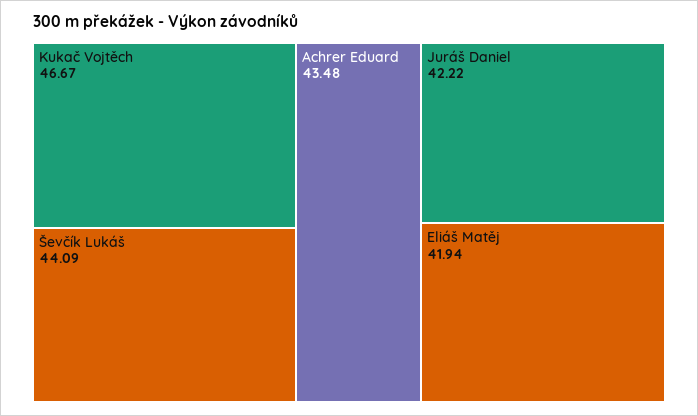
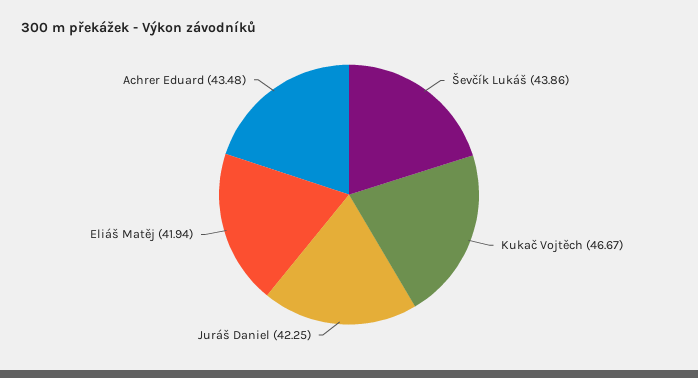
  {
    "Kukač Vojtěch": 46.67,
-   "Ševčík Lukáš": 44.09,
+   "Ševčík Lukáš": 43.86,
    "Achrer Eduard": 43.48,
-   "Juráš Daniel": 42.22,
+   "Juráš Daniel": 42.25,
    "Eliáš Matěj": 41.94
  }

